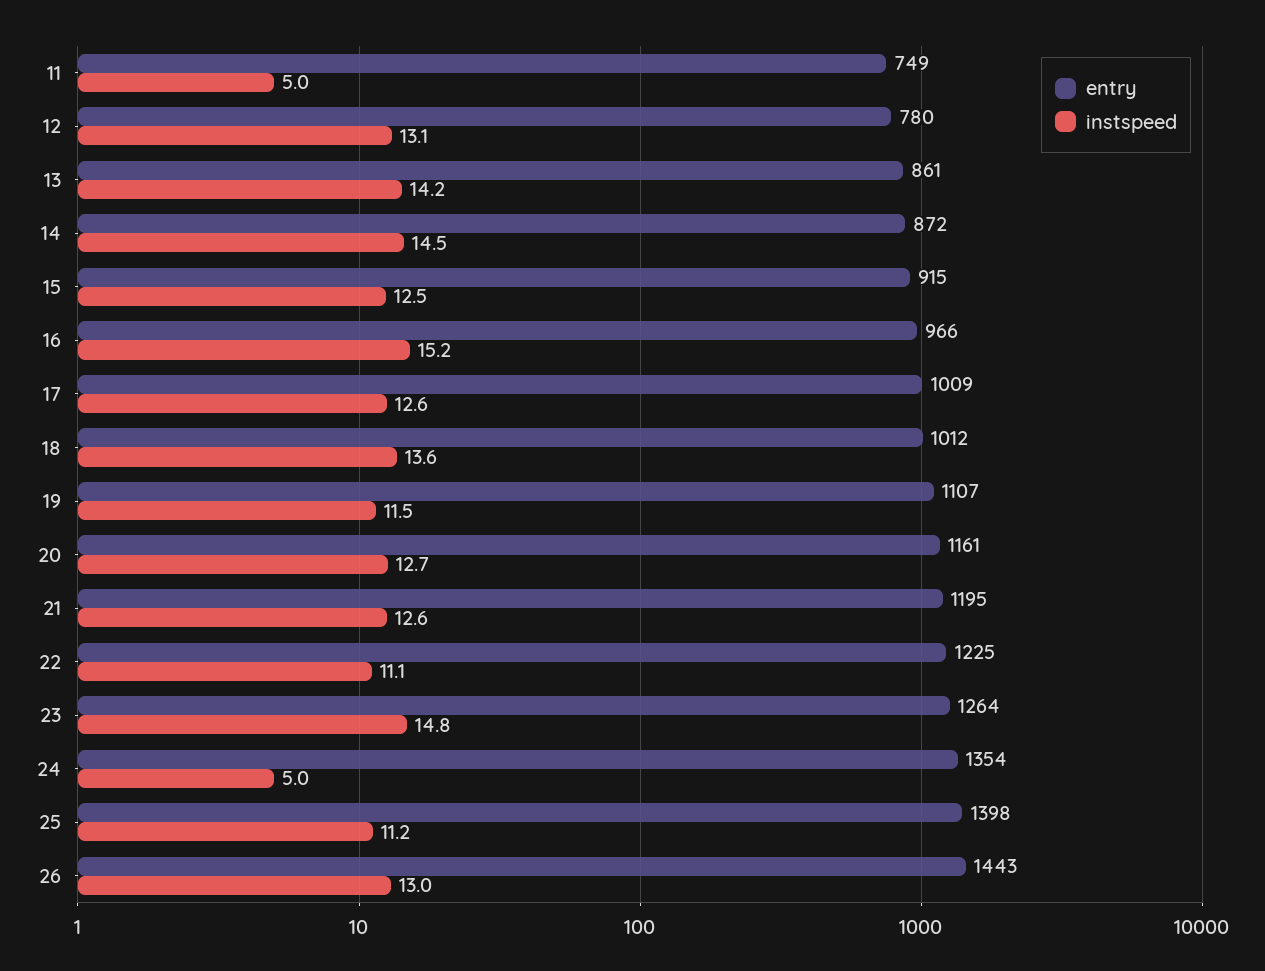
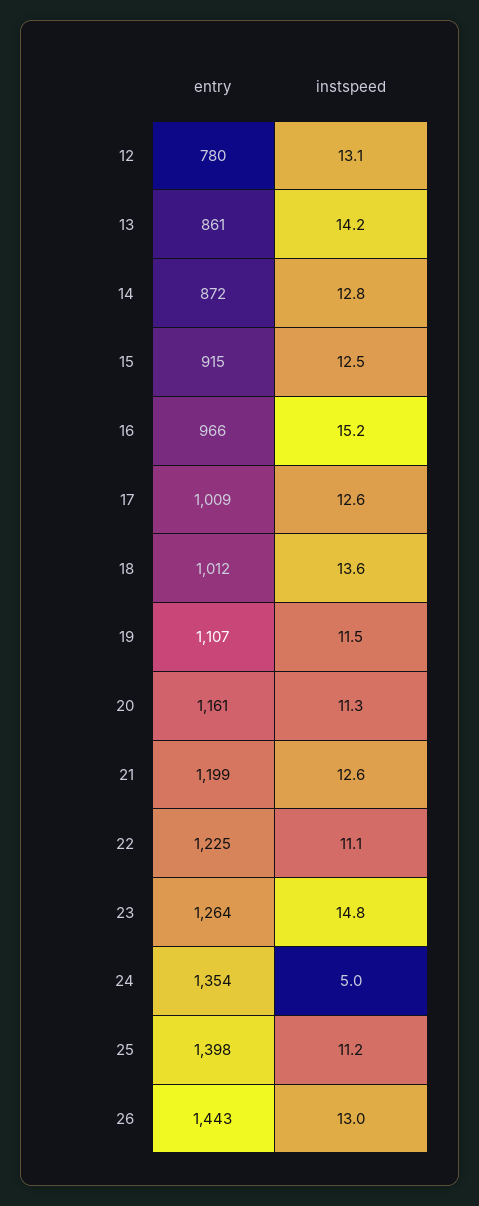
  {
    "entry": {
-     "11": 749,
      "12": 780,
      "13": 861,
      "14": 872,
      "15": 915,
      "16": 966,
      "17": 1009,
      "18": 1012,
      "19": 1107,
      "20": 1161,
-     "21": 1195,
+     "21": 1199,
      "22": 1225,
      "23": 1264,
      "24": 1354,
      "25": 1398,
      "26": 1443
    },
    "instspeed": {
-     "11": 5,
      "12": 13.1,
      "13": 14.2,
-     "14": 14.5,
+     "14": 12.8,
      "15": 12.5,
      "16": 15.2,
      "17": 12.6,
      "18": 13.6,
      "19": 11.5,
-     "20": 12.7,
+     "20": 11.3,
      "21": 12.6,
      "22": 11.1,
      "23": 14.8,
      "24": 5,
      "25": 11.2,
      "26": 13
    }
  }

